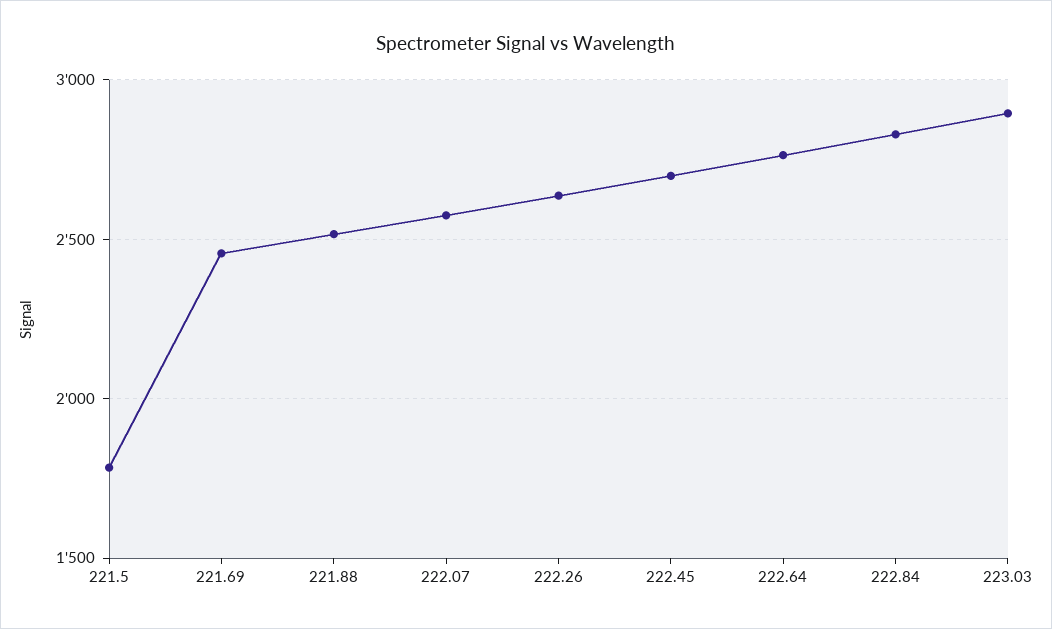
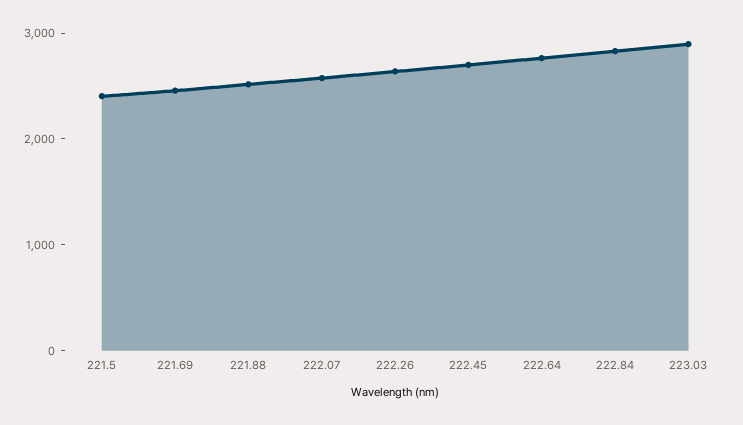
  {
-   "221.5": 1800,
+   "221.5": 2400,
    "221.69": 2450,
    "221.88": 2500,
    "222.07": 2600,
    "222.26": 2650,
    "222.45": 2700,
    "222.64": 2750,
    "222.84": 2850,
    "223.03": 2900
  }

